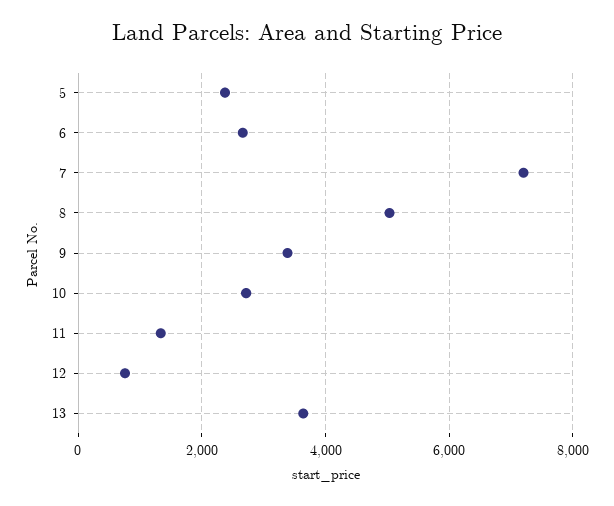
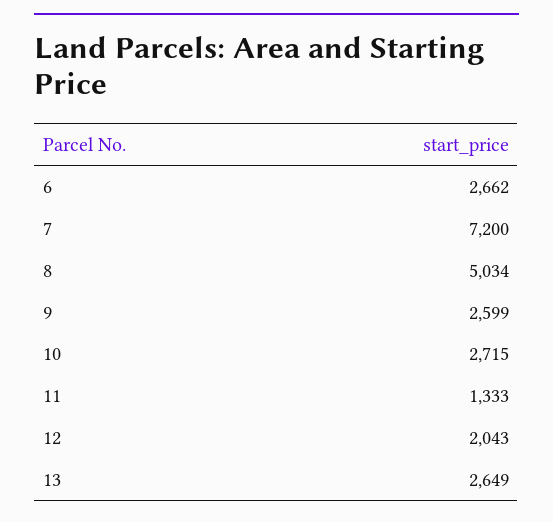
  {
-   "5": 2400,
    "6": 2662,
    "7": 7200,
    "8": 5034,
-   "9": 3400,
+   "9": 2599,
    "10": 2715,
    "11": 1333,
-   "12": 800,
+   "12": 2043,
-   "13": 3600
+   "13": 2649
  }

